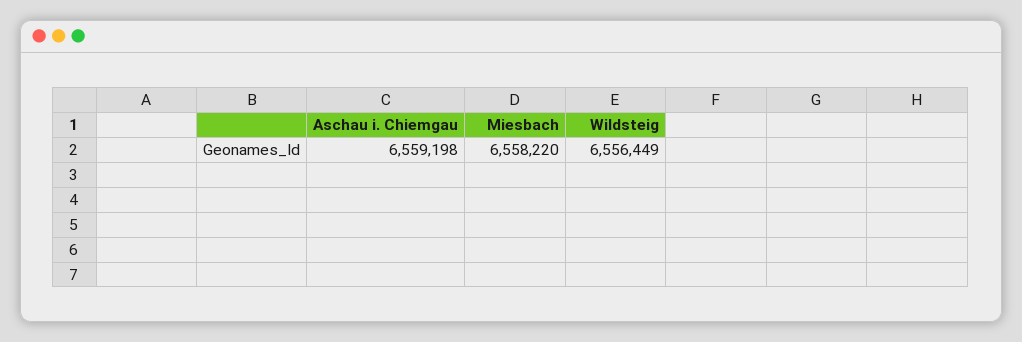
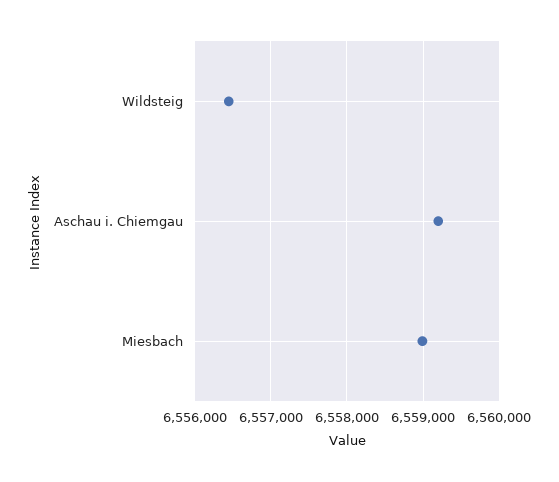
  {
    "Aschau i. Chiemgau": 6559198,
-   "Miesbach": 6558220,
+   "Miesbach": 6559000,
    "Wildsteig": 6556449
  }

